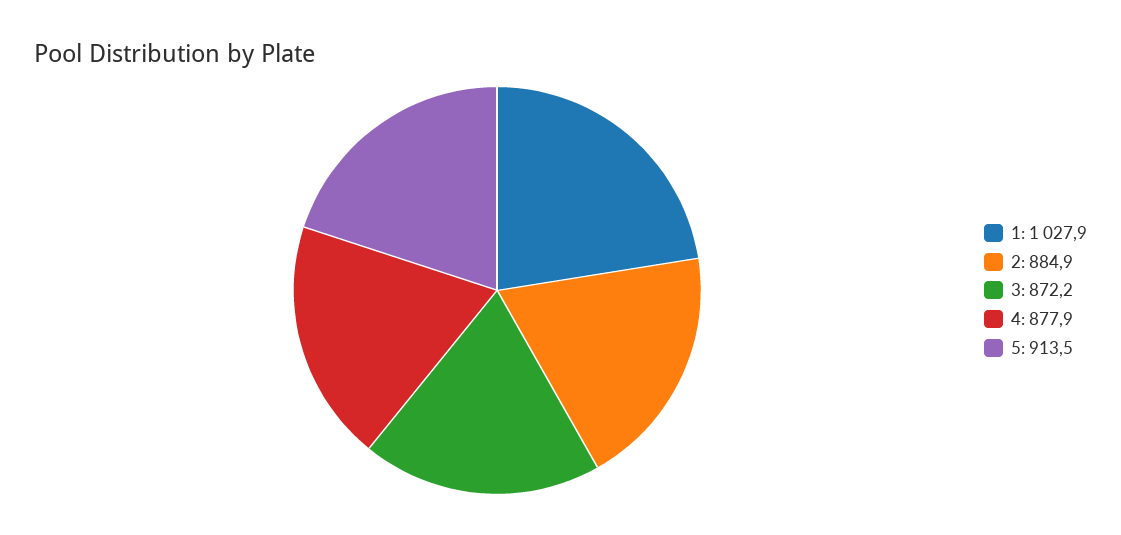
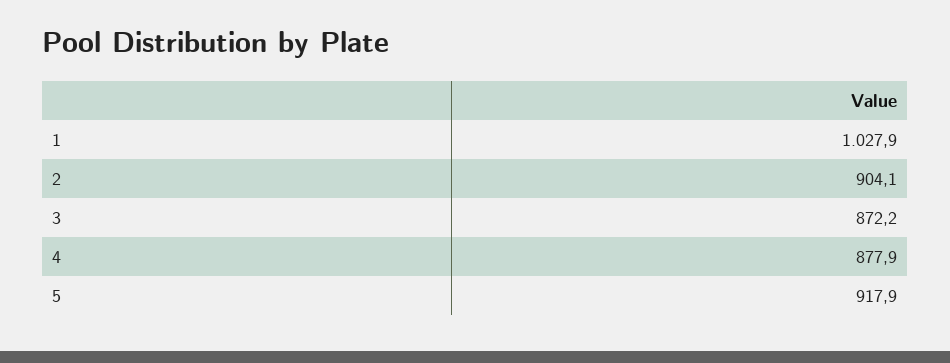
  {
    "1": 1027.9,
-   "2": 884.9,
+   "2": 904.1,
    "3": 872.2,
    "4": 877.9,
-   "5": 913.5
+   "5": 917.9
  }

